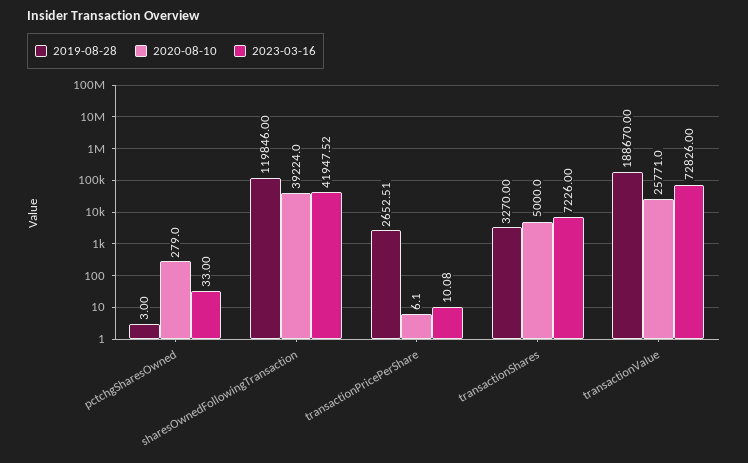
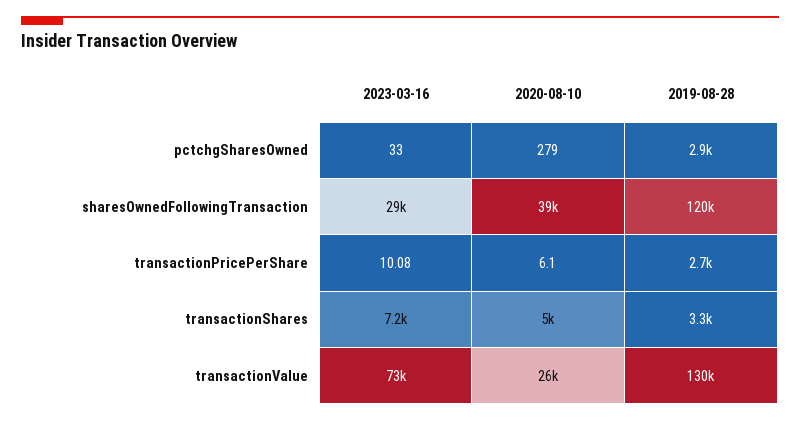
  {
    "2019-08-28": {
-     "pctchgSharesOwned": 3,
+     "pctchgSharesOwned": 2900,
      "sharesOwnedFollowingTransaction": 119846,
      "transactionPricePerShare": 2652.51,
      "transactionShares": 3270,
-     "transactionValue": 188670
+     "transactionValue": 130000
    },
    "2020-08-10": {
      "pctchgSharesOwned": 279,
      "sharesOwnedFollowingTransaction": 39224,
      "transactionPricePerShare": 6.1,
      "transactionShares": 5000,
      "transactionValue": 25771
    },
    "2023-03-16": {
      "pctchgSharesOwned": 33,
-     "sharesOwnedFollowingTransaction": 41947.52,
+     "sharesOwnedFollowingTransaction": 29000,
      "transactionPricePerShare": 10.08,
      "transactionShares": 7226,
      "transactionValue": 72826
    }
  }

